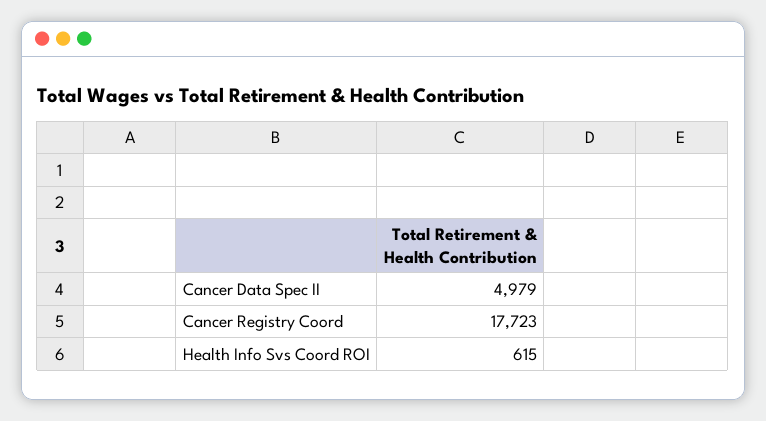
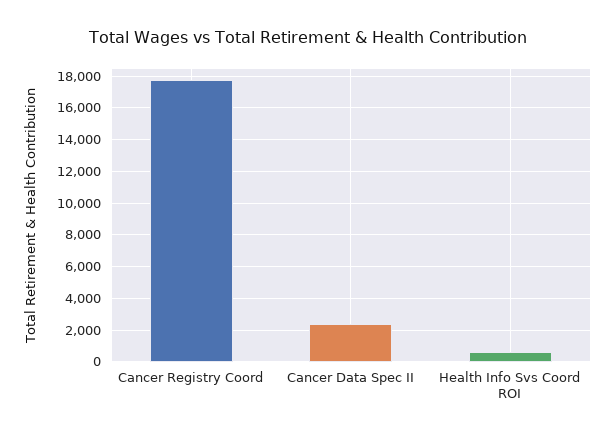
  {
-   "Cancer Data Spec II": 4979,
+   "Cancer Data Spec II": 2500,
    "Cancer Registry Coord": 17723,
    "Health Info Svs Coord ROI": 615
  }

